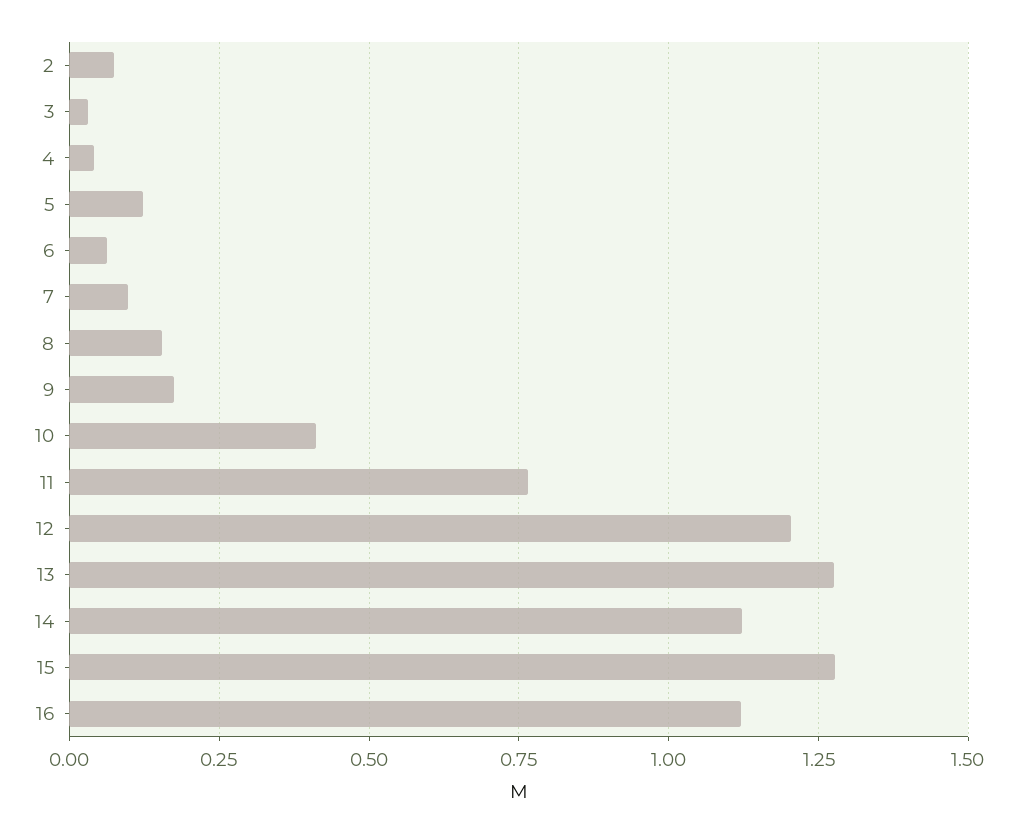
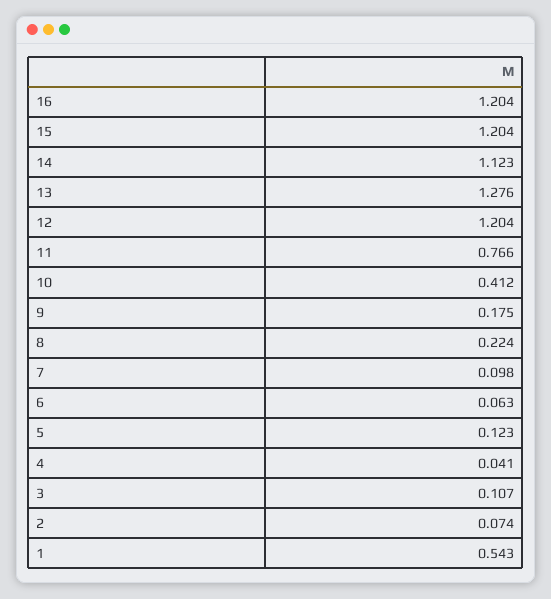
  {
    "2": 0.074,
-   "3": 0.025,
+   "3": 0.107,
    "4": 0.041,
    "5": 0.123,
    "6": 0.063,
    "7": 0.098,
-   "8": 0.15,
+   "8": 0.224,
    "9": 0.175,
    "10": 0.412,
    "11": 0.766,
    "12": 1.204,
    "13": 1.276,
    "14": 1.123,
-   "15": 1.275,
+   "15": 1.204,
-   "16": 1.125
+   "16": 1.204,
+   "1": 0.543
  }

